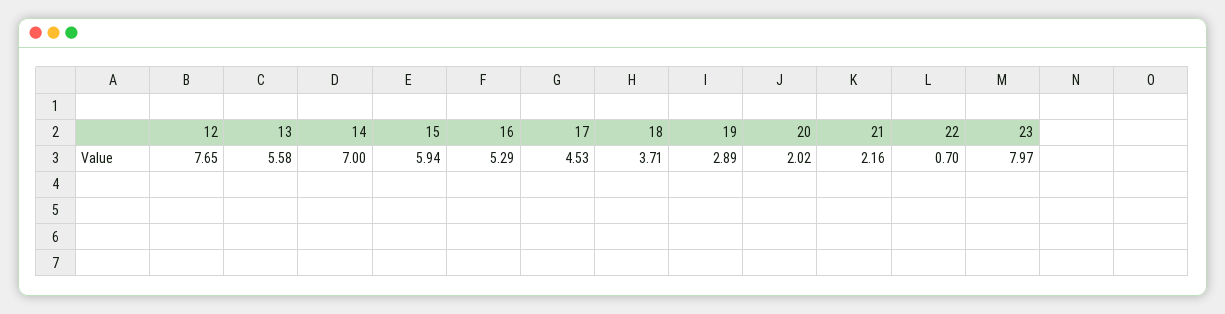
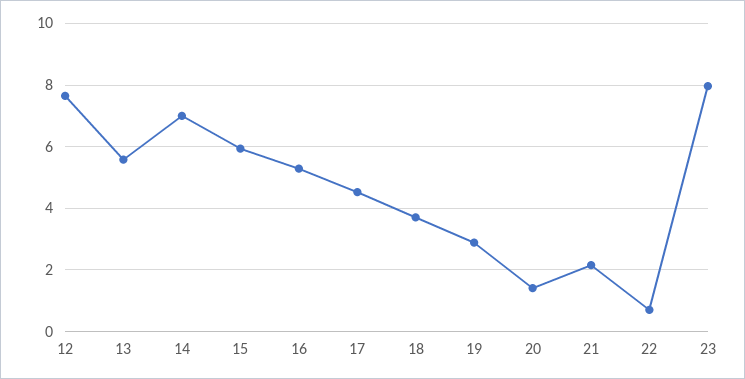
  {
    "12": 7.65,
    "13": 5.58,
    "14": 7,
    "15": 5.94,
    "16": 5.29,
    "17": 4.53,
    "18": 3.71,
    "19": 2.89,
-   "20": 2.02,
+   "20": 1.4,
    "21": 2.16,
    "22": 0.7,
    "23": 7.97
  }

